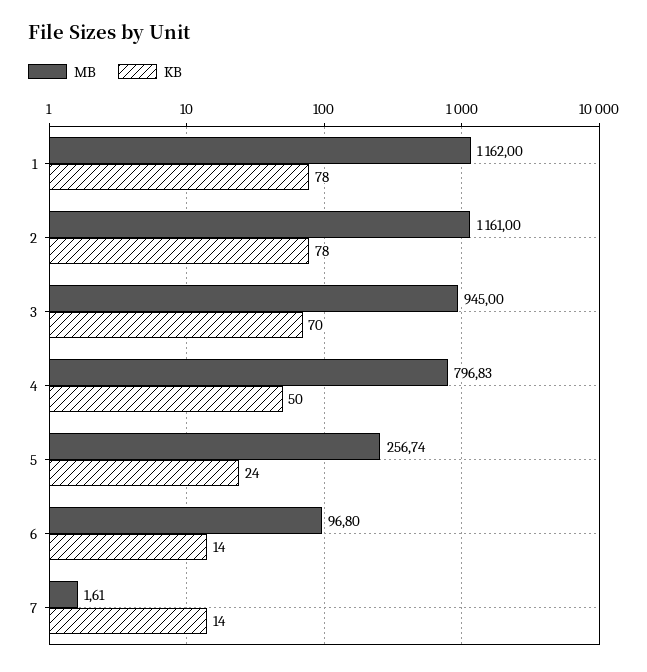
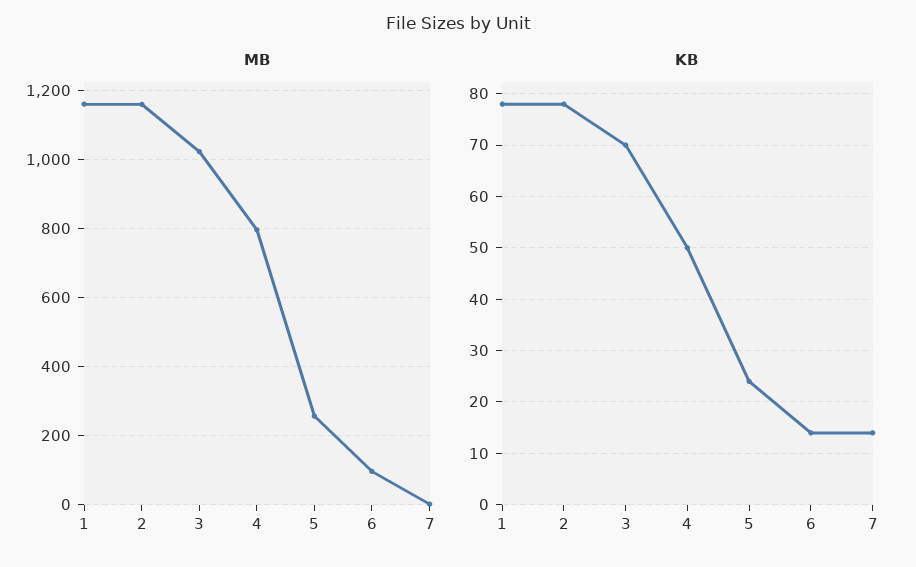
  {
    "MB": {
      "1": 1162,
      "2": 1161,
-     "3": 945,
+     "3": 1020,
      "4": 796.83,
      "5": 256.74,
      "6": 96.8,
      "7": 1.61
    },
    "KB": {
      "1": 78,
      "2": 78,
      "3": 70,
      "4": 50,
      "5": 24,
      "6": 14,
      "7": 14
    }
  }

